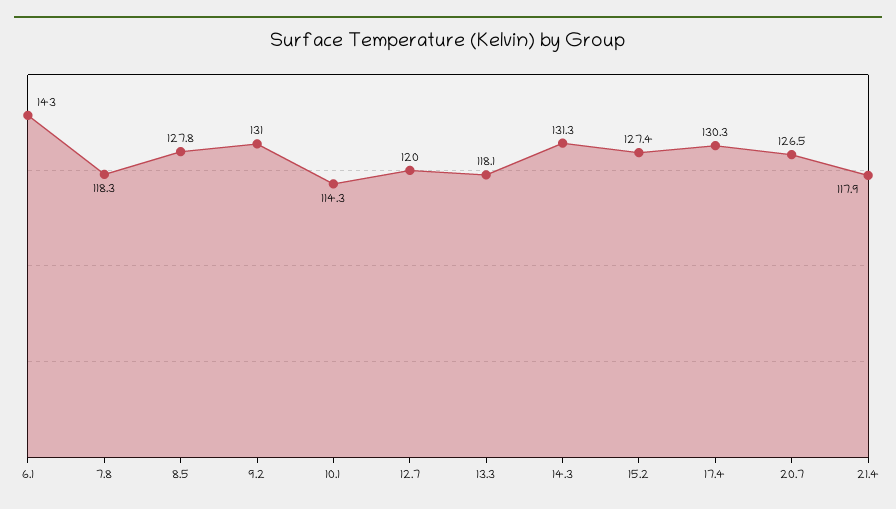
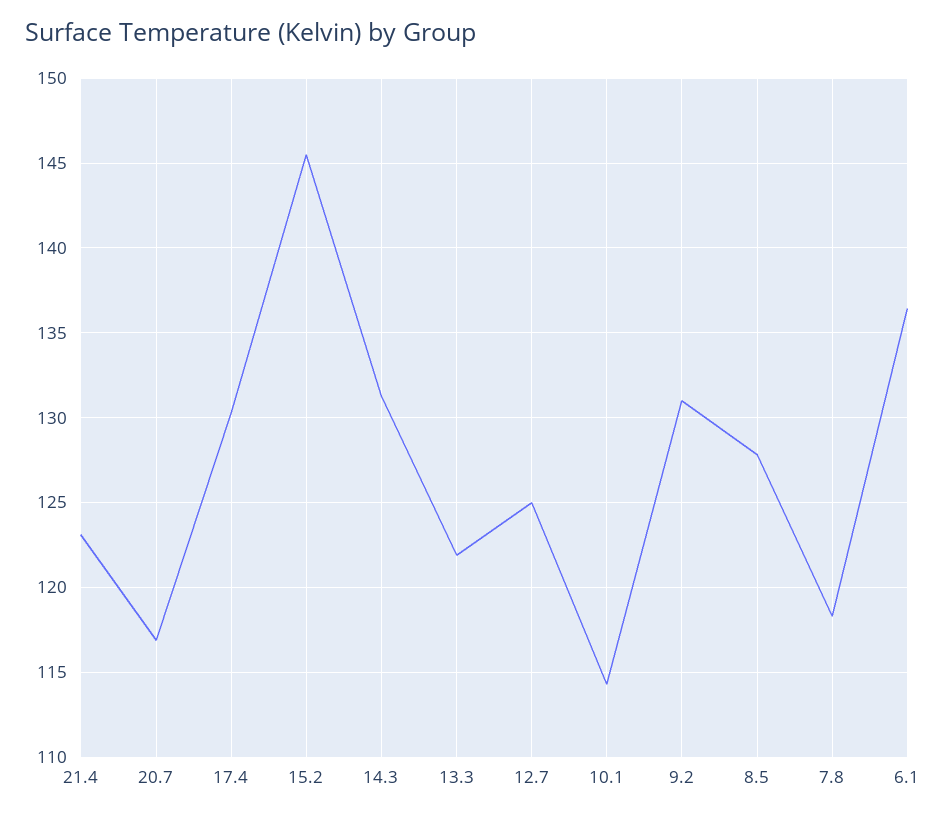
  {
-   "6.1": 143,
+   "6.1": 136.5,
    "7.8": 118.3,
    "8.5": 127.8,
    "9.2": 131,
    "10.1": 114.3,
-   "12.7": 120,
+   "12.7": 125,
-   "13.3": 118.1,
+   "13.3": 122,
    "14.3": 131.3,
-   "15.2": 127.4,
+   "15.2": 145.5,
    "17.4": 130.3,
-   "20.7": 126.5,
+   "20.7": 117,
-   "21.4": 117.9
+   "21.4": 123
  }

